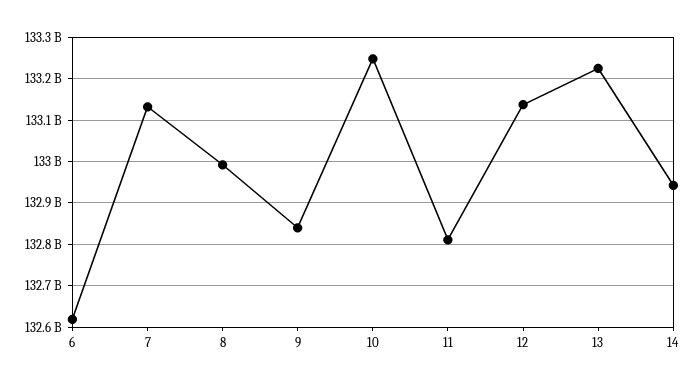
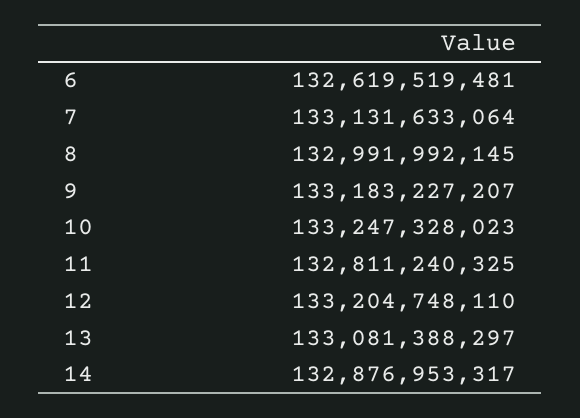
  {
    "6": 132619519481,
    "7": 133131633064,
    "8": 132991992145,
-   "9": 132840000000,
+   "9": 133183227207,
    "10": 133247328023,
    "11": 132811240325,
-   "12": 133140000000,
+   "12": 133204748110,
-   "13": 133220000000,
+   "13": 133081388297,
-   "14": 132940000000
+   "14": 132876953317
  }

